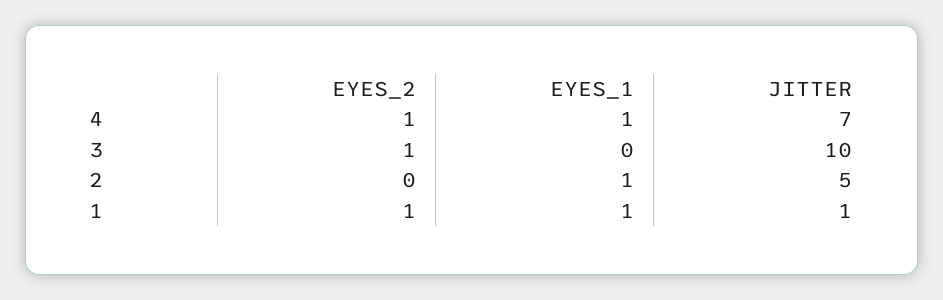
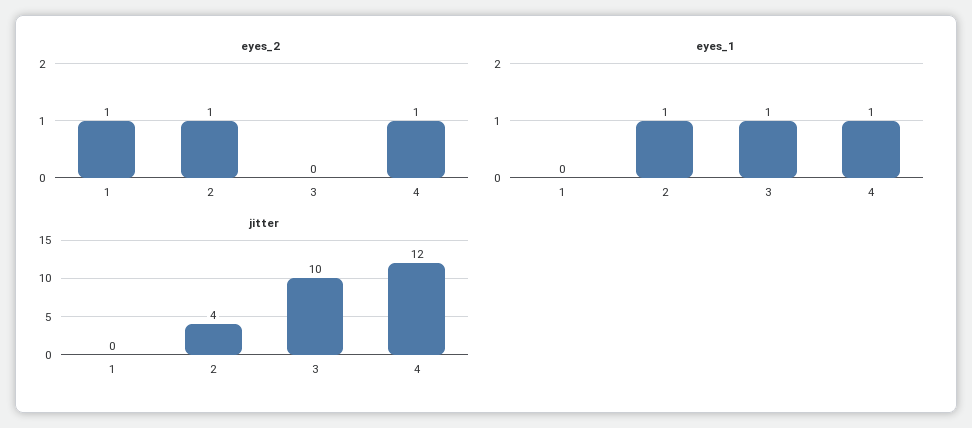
  {
    "EYES_2": {
      "4": 1,
-     "3": 1,
+     "3": 0,
-     "2": 0,
+     "2": 1,
      "1": 1
    },
    "EYES_1": {
      "4": 1,
-     "3": 0,
+     "3": 1,
      "2": 1,
-     "1": 1
+     "1": 0
    },
    "JITTER": {
-     "4": 7,
+     "4": 12,
      "3": 10,
-     "2": 5,
+     "2": 4,
-     "1": 1
+     "1": 0
    }
  }

